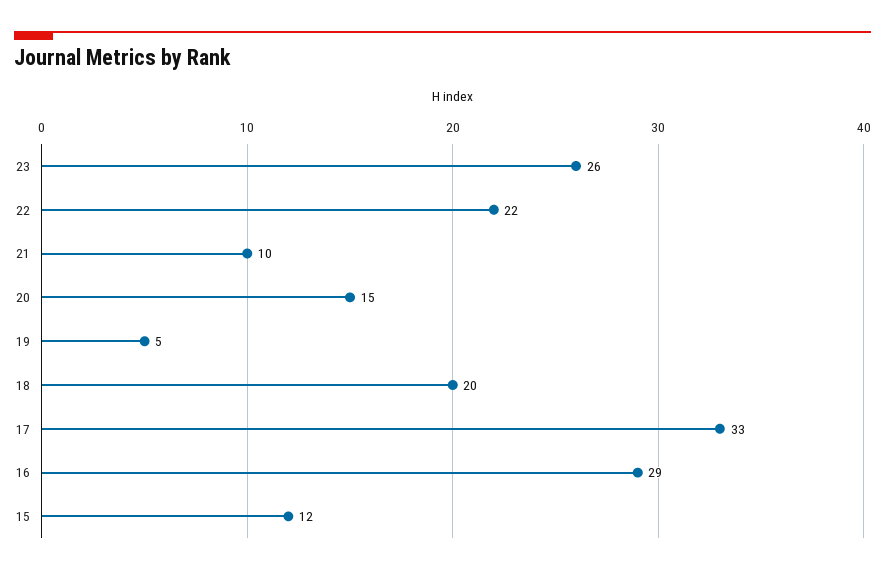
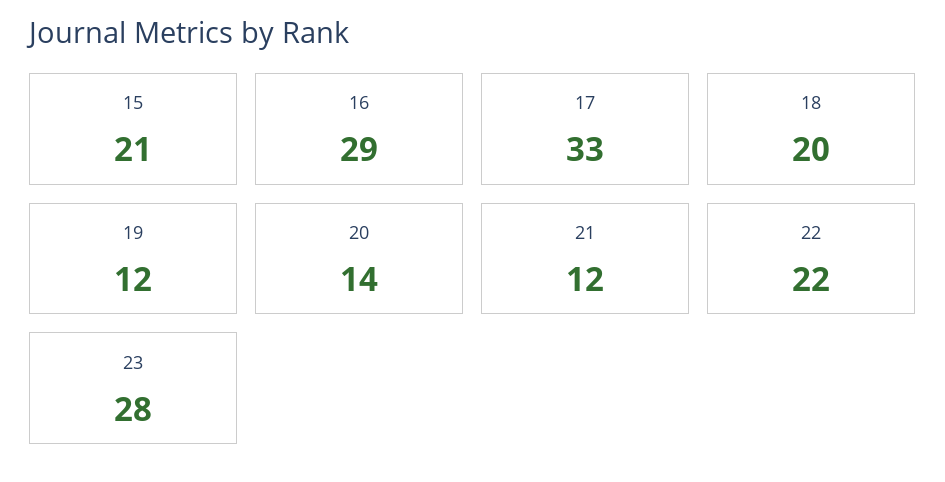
  {
-   "23": 26,
+   "23": 28,
    "22": 22,
-   "21": 10,
+   "21": 12,
-   "20": 15,
+   "20": 14,
-   "19": 5,
+   "19": 12,
    "18": 20,
    "17": 33,
    "16": 29,
-   "15": 12
+   "15": 21
  }

